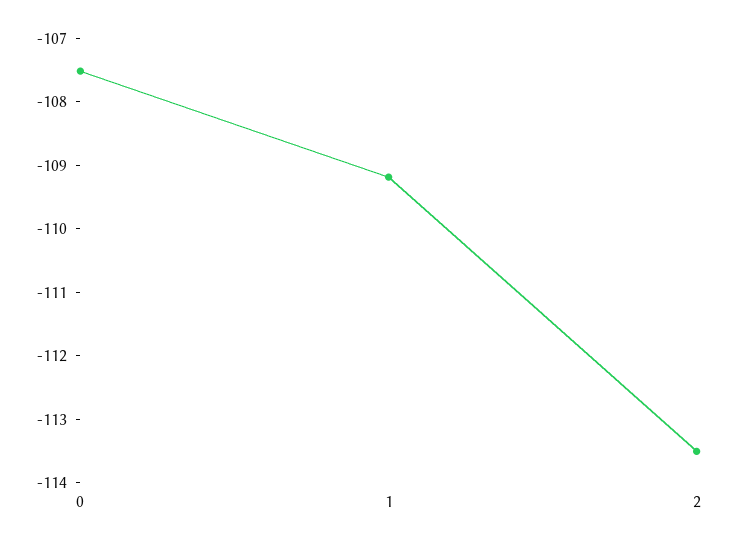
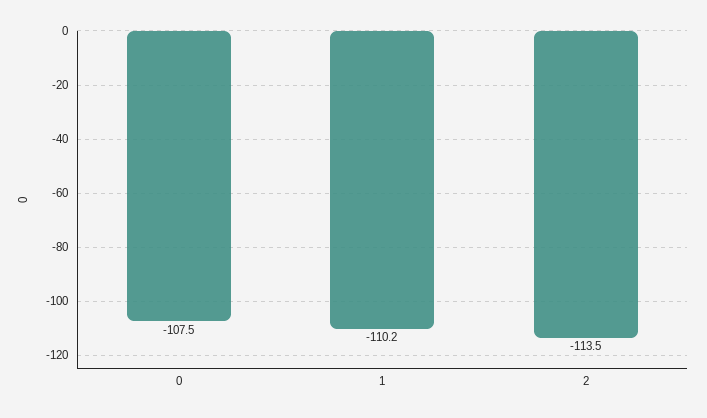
  {
    "0": -107.5,
-   "1": -109.2,
+   "1": -110.2,
    "2": -113.5
  }

